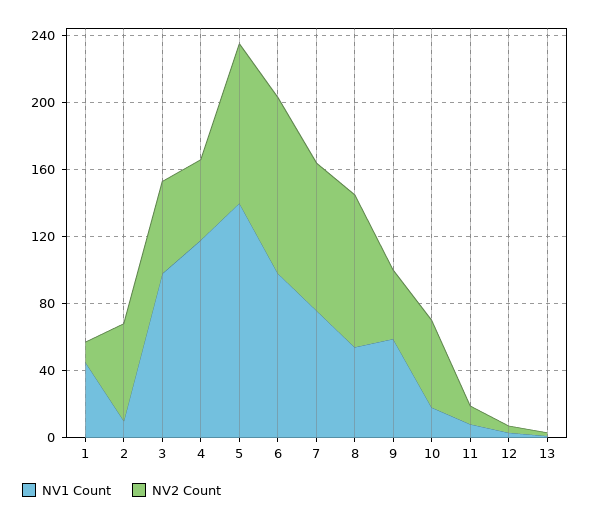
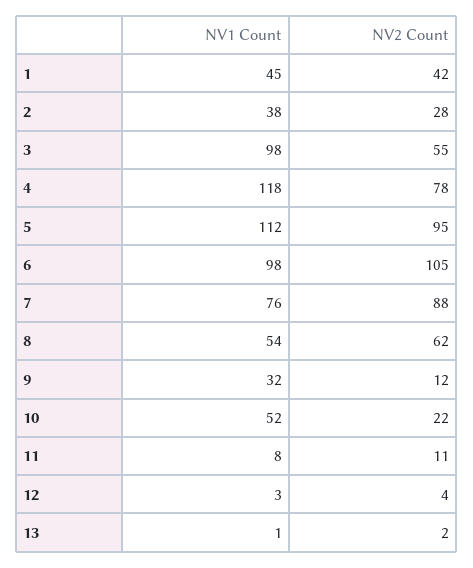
  {
    "NV1 Count": {
      "1": 45,
-     "2": 10,
+     "2": 38,
      "3": 98,
      "4": 118,
-     "5": 140,
+     "5": 112,
      "6": 98,
      "7": 76,
      "8": 54,
-     "9": 60,
+     "9": 32,
-     "10": 20,
+     "10": 52,
      "11": 8,
      "12": 3,
      "13": 1
    },
    "NV2 Count": {
-     "1": 10,
+     "1": 42,
-     "2": 60,
+     "2": 28,
      "3": 55,
-     "4": 50,
+     "4": 78,
      "5": 95,
      "6": 105,
      "7": 88,
-     "8": 90,
+     "8": 62,
-     "9": 40,
+     "9": 12,
-     "10": 50,
+     "10": 22,
      "11": 11,
      "12": 4,
      "13": 2
    }
  }

